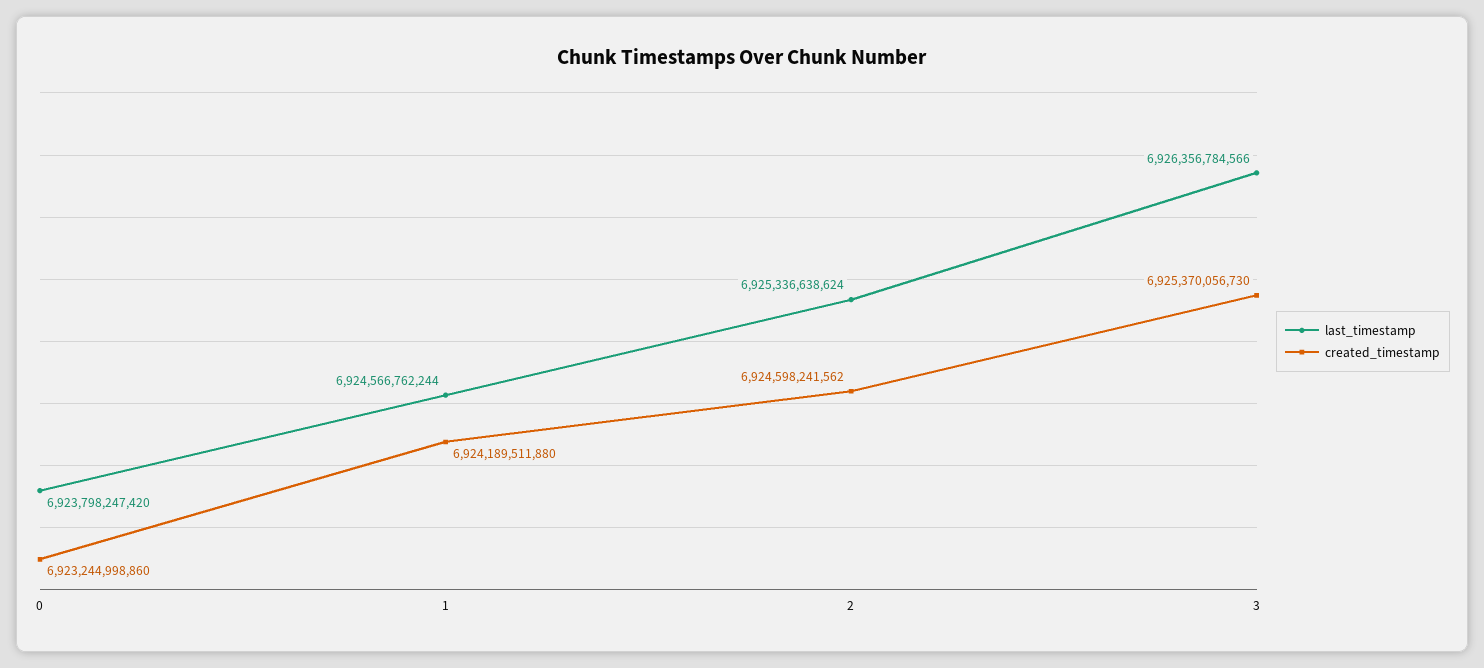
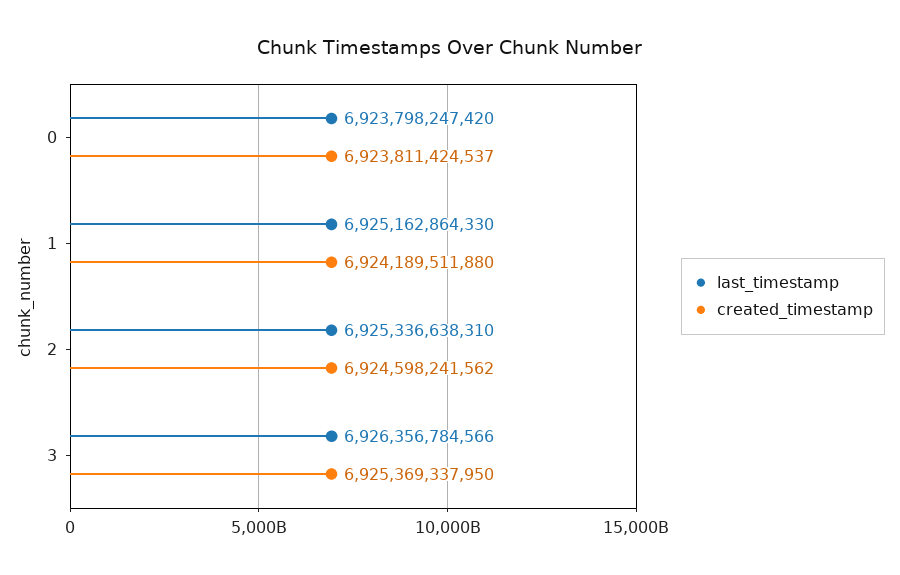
  {
    "last_timestamp": {
      "0": 6923798247420,
-     "1": 6924566762244,
+     "1": 6925162864330,
-     "2": 6925336638624,
+     "2": 6925336638310,
      "3": 6926356784566
    },
    "created_timestamp": {
-     "0": 6923244998860,
+     "0": 6923811424537,
      "1": 6924189511880,
      "2": 6924598241562,
-     "3": 6925370056730
+     "3": 6925369337950
    }
  }

